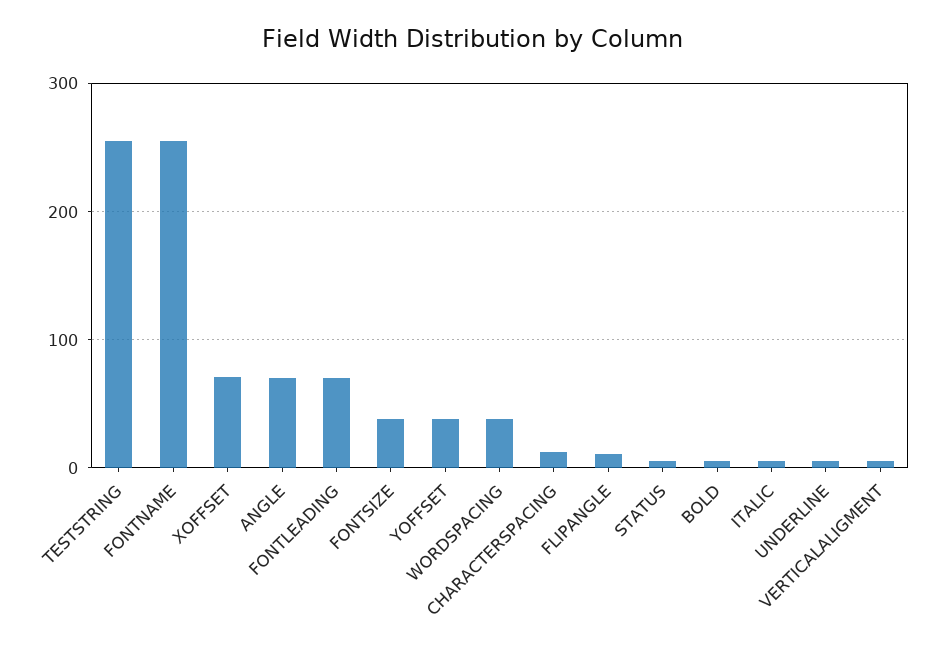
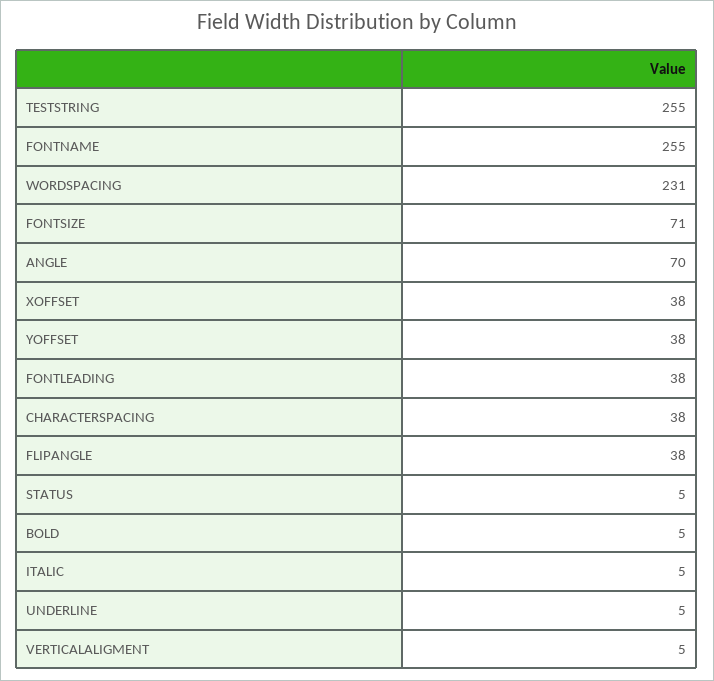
  {
    "TESTSTRING": 255,
    "FONTNAME": 255,
-   "XOFFSET": 70,
+   "XOFFSET": 38,
    "ANGLE": 70,
-   "FONTLEADING": 70,
+   "FONTLEADING": 38,
-   "FONTSIZE": 40,
+   "FONTSIZE": 71,
    "YOFFSET": 38,
-   "WORDSPACING": 40,
+   "WORDSPACING": 231,
-   "CHARACTERSPACING": 10,
+   "CHARACTERSPACING": 38,
-   "FLIPANGLE": 10,
+   "FLIPANGLE": 38,
    "STATUS": 5,
    "BOLD": 5,
    "ITALIC": 5,
    "UNDERLINE": 5,
    "VERTICALALIGMENT": 5
  }

